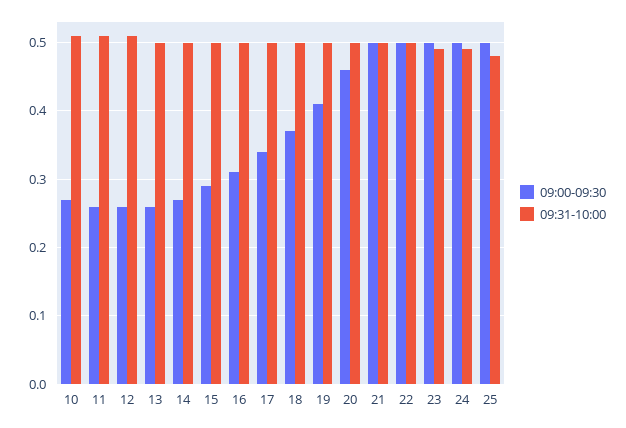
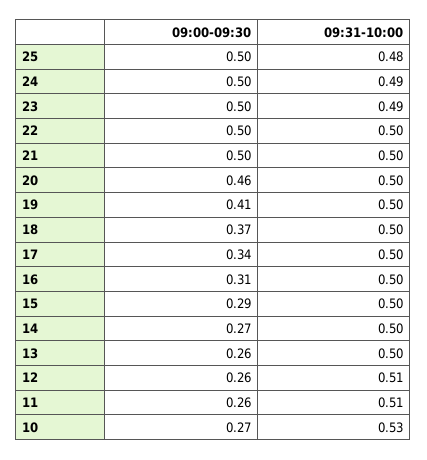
  {
    "09:00-09:30": {
      "10": 0.27,
      "11": 0.26,
      "12": 0.26,
      "13": 0.26,
      "14": 0.27,
      "15": 0.29,
      "16": 0.31,
      "17": 0.34,
      "18": 0.37,
      "19": 0.41,
      "20": 0.46,
      "21": 0.5,
      "22": 0.5,
      "23": 0.5,
      "24": 0.5,
      "25": 0.5
    },
    "09:31-10:00": {
-     "10": 0.51,
+     "10": 0.53,
      "11": 0.51,
      "12": 0.51,
      "13": 0.5,
      "14": 0.5,
      "15": 0.5,
      "16": 0.5,
      "17": 0.5,
      "18": 0.5,
      "19": 0.5,
      "20": 0.5,
      "21": 0.5,
      "22": 0.5,
      "23": 0.49,
      "24": 0.49,
      "25": 0.48
    }
  }

